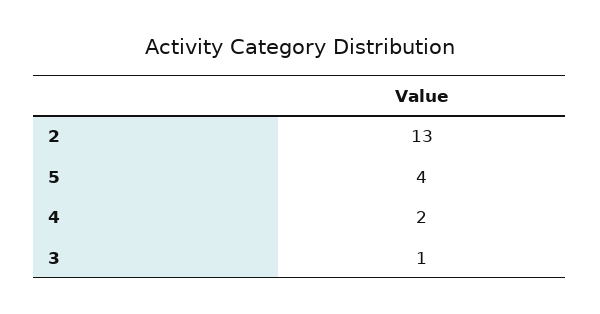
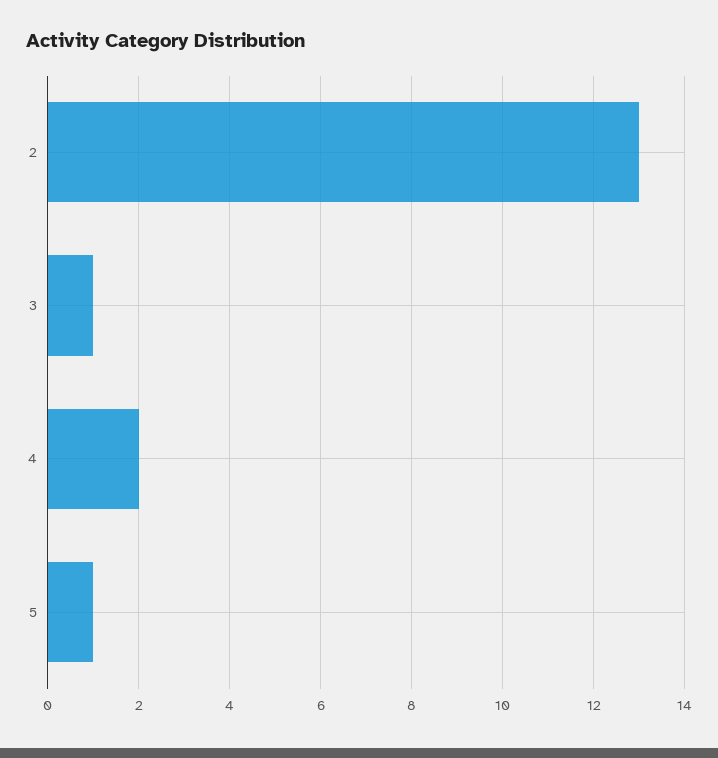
  {
    "2": 13,
-   "5": 4,
+   "5": 1,
    "4": 2,
    "3": 1
  }

